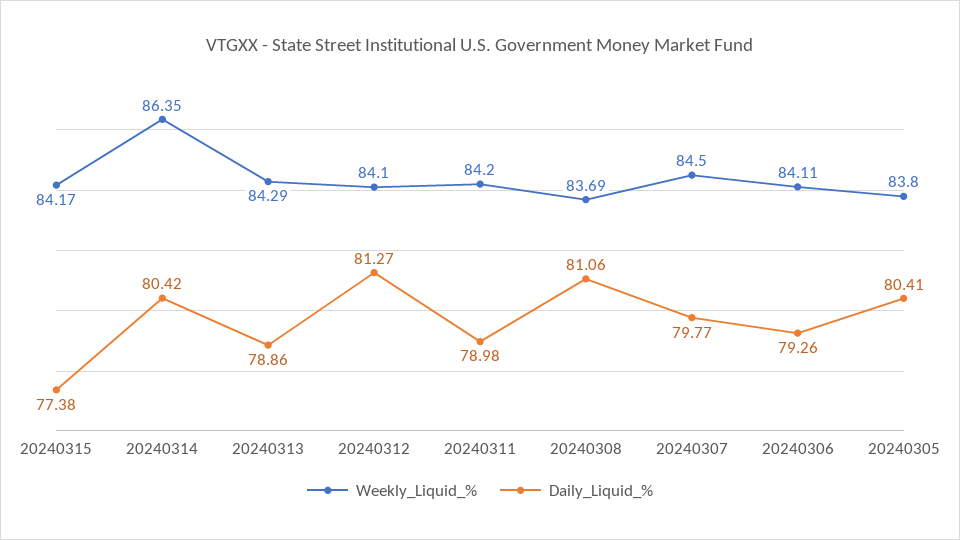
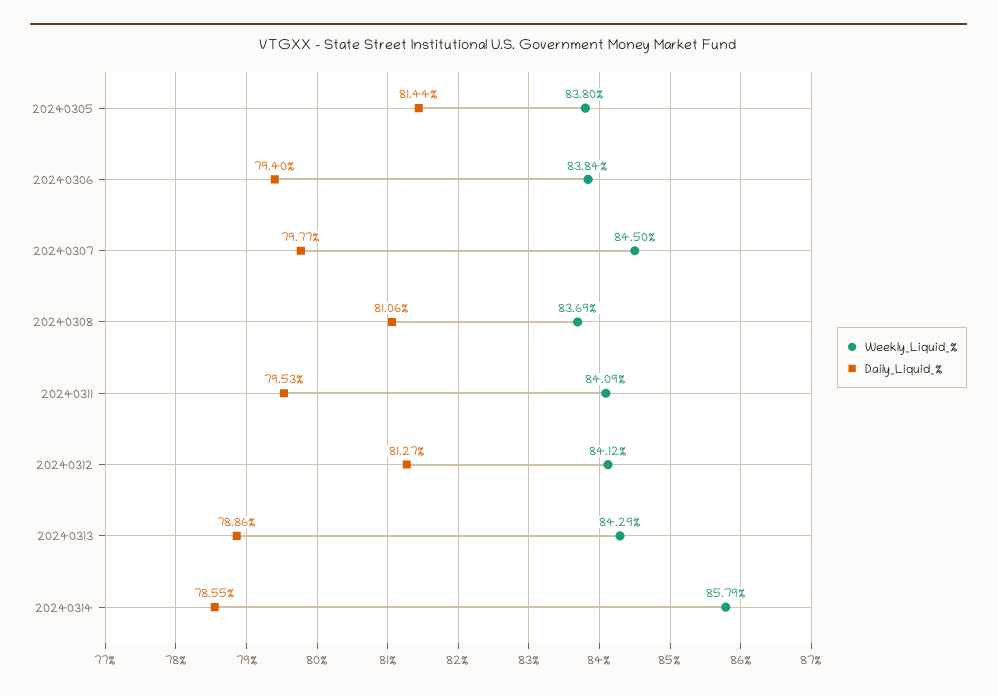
  {
    "Weekly_Liquid_%": {
-     "20240315": 84.17,
-     "20240314": 86.35,
+     "20240314": 85.79,
      "20240313": 84.29,
-     "20240312": 84.1,
+     "20240312": 84.12,
-     "20240311": 84.2,
+     "20240311": 84.09,
      "20240308": 83.69,
      "20240307": 84.5,
-     "20240306": 84.11,
+     "20240306": 83.84,
      "20240305": 83.8
    },
    "Daily_Liquid_%": {
-     "20240315": 77.38,
-     "20240314": 80.42,
+     "20240314": 78.55,
      "20240313": 78.86,
      "20240312": 81.27,
-     "20240311": 78.98,
+     "20240311": 79.53,
      "20240308": 81.06,
      "20240307": 79.77,
-     "20240306": 79.26,
+     "20240306": 79.4,
-     "20240305": 80.41
+     "20240305": 81.44
    }
  }

